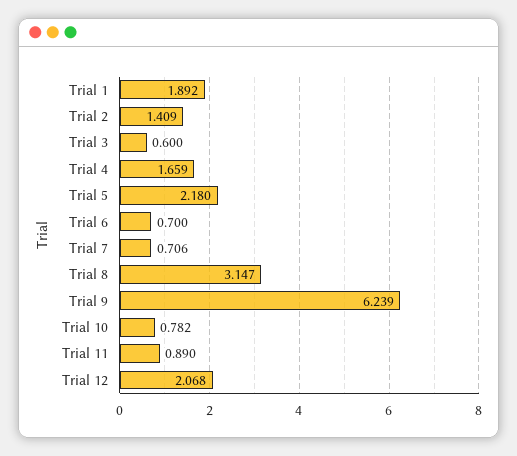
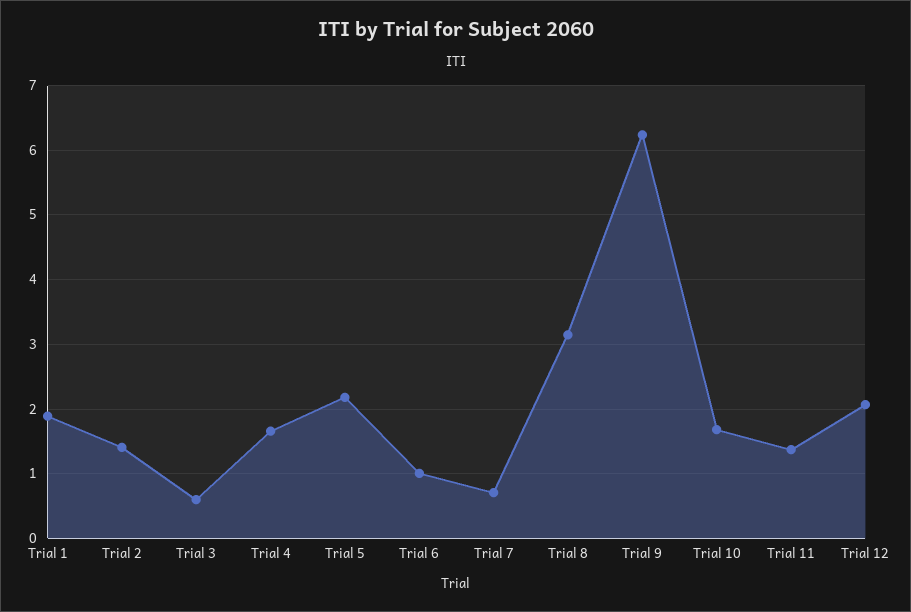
  {
    "Trial 1": 1.892,
    "Trial 2": 1.409,
    "Trial 3": 0.6,
    "Trial 4": 1.659,
    "Trial 5": 2.18,
-   "Trial 6": 0.7,
+   "Trial 6": 1,
    "Trial 7": 0.706,
    "Trial 8": 3.147,
    "Trial 9": 6.239,
-   "Trial 10": 0.782,
+   "Trial 10": 1.7,
-   "Trial 11": 0.89,
+   "Trial 11": 1.4,
    "Trial 12": 2.068
  }

